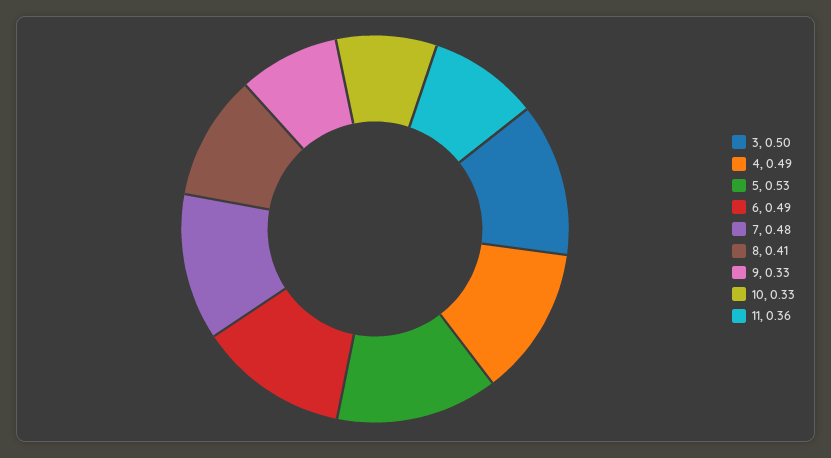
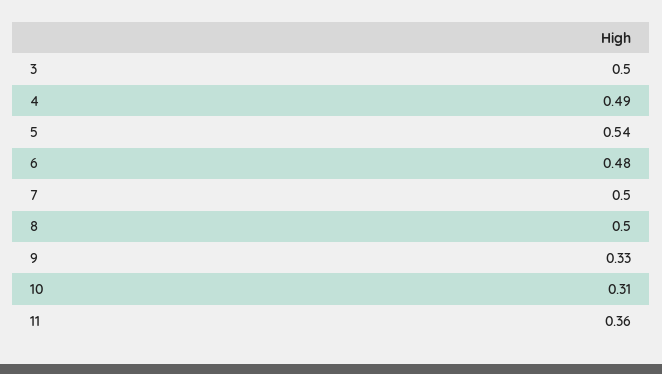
  {
    "3": 0.5,
    "4": 0.49,
-   "5": 0.53,
+   "5": 0.54,
-   "6": 0.49,
+   "6": 0.48,
-   "7": 0.48,
+   "7": 0.5,
-   "8": 0.41,
+   "8": 0.5,
    "9": 0.33,
-   "10": 0.33,
+   "10": 0.31,
    "11": 0.36
  }

